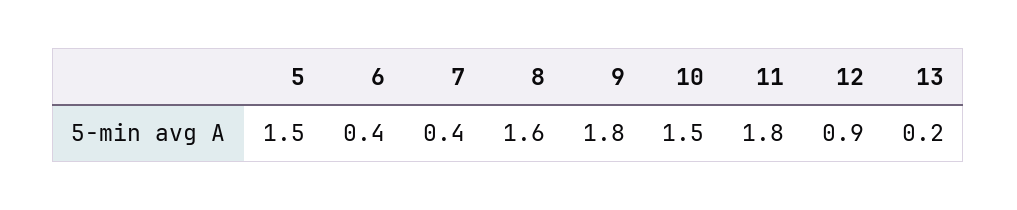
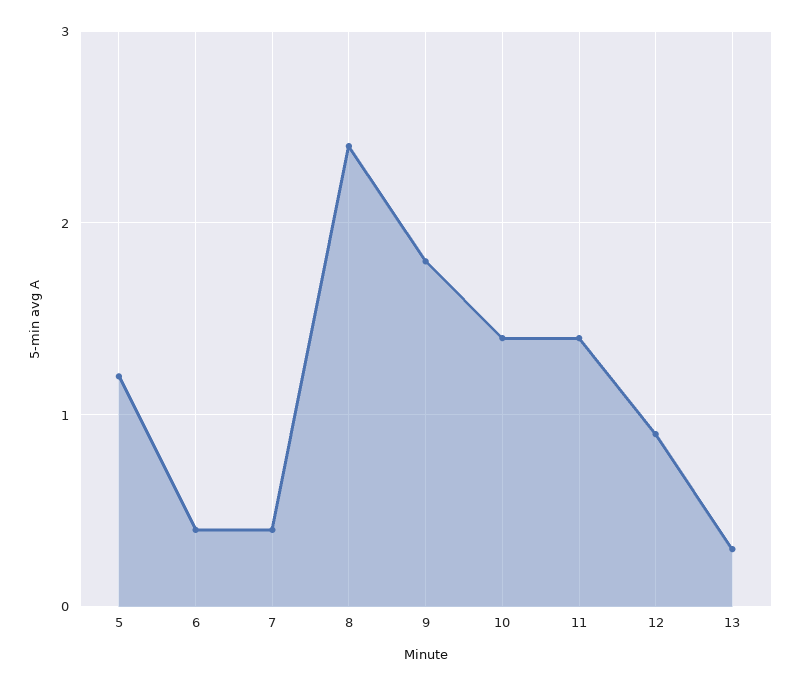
  {
-   "5": 1.5,
+   "5": 1.2,
    "6": 0.4,
    "7": 0.4,
-   "8": 1.6,
+   "8": 2.4,
    "9": 1.8,
-   "10": 1.5,
+   "10": 1.4,
-   "11": 1.8,
+   "11": 1.4,
    "12": 0.9,
-   "13": 0.2
+   "13": 0.3
  }

